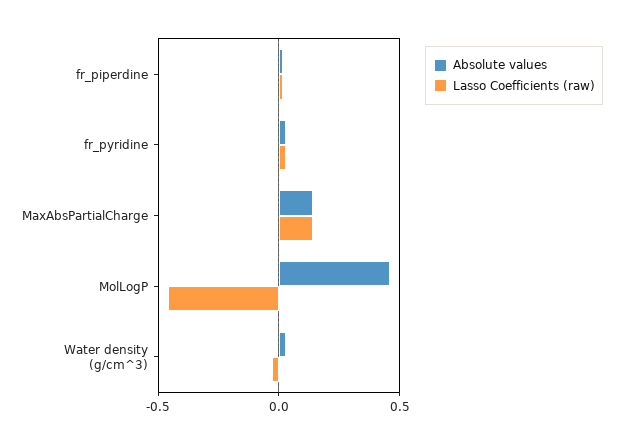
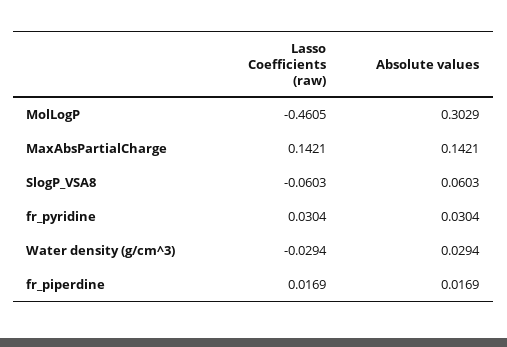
  {
    "Absolute values": {
      "fr_piperdine": 0.0169,
      "fr_pyridine": 0.0304,
      "MaxAbsPartialCharge": 0.1421,
-     "MolLogP": 0.45,
+     "MolLogP": 0.3029,
-     "Water density (g/cm^3)": 0.0294
+     "Water density (g/cm^3)": 0.0294,
+     "SlogP_VSA8": 0.0603
    },
    "Lasso Coefficients (raw)": {
      "fr_piperdine": 0.0169,
      "fr_pyridine": 0.0304,
      "MaxAbsPartialCharge": 0.1421,
      "MolLogP": -0.4605,
-     "Water density (g/cm^3)": -0.0294
+     "Water density (g/cm^3)": -0.0294,
+     "SlogP_VSA8": -0.0603
    }
  }

